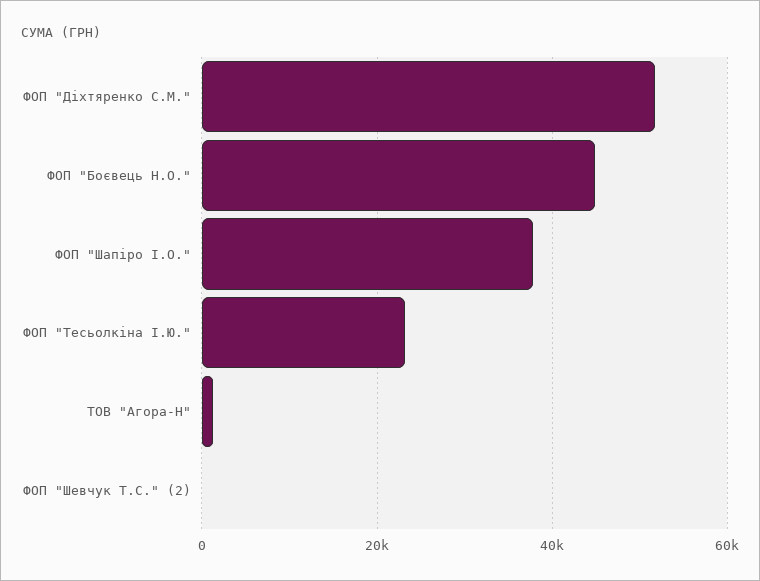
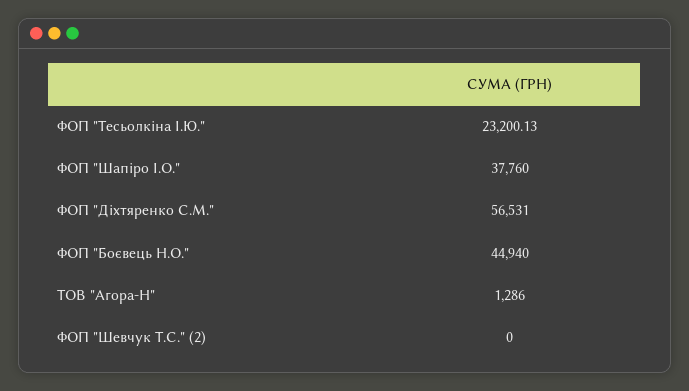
  {
-   "ФОП \"Діхтяренко С.М.\"": 52000,
+   "ФОП \"Діхтяренко С.М.\"": 56531,
    "ФОП \"Боєвець Н.О.\"": 44940,
    "ФОП \"Шапіро І.О.\"": 37760,
    "ФОП \"Тесьолкіна І.Ю.\"": 23200.13,
    "ТОВ \"Агора-Н\"": 1286,
    "ФОП \"Шевчук Т.С.\" (2)": 0
  }

